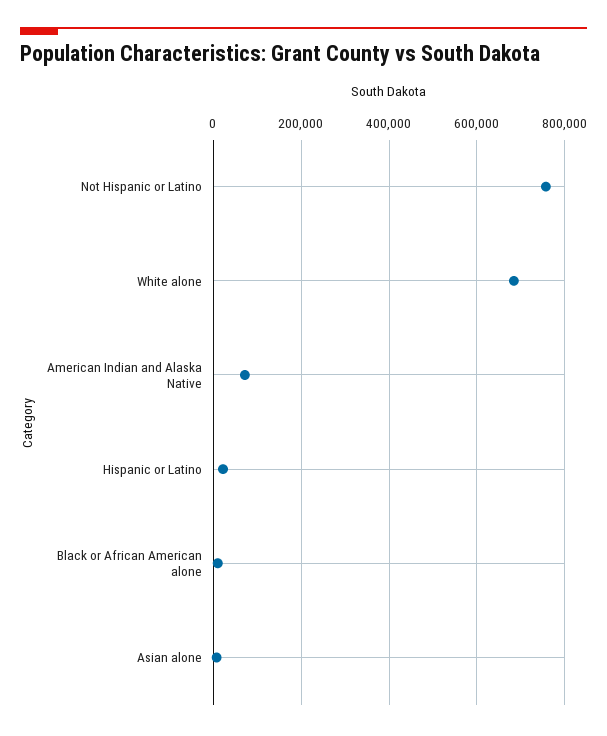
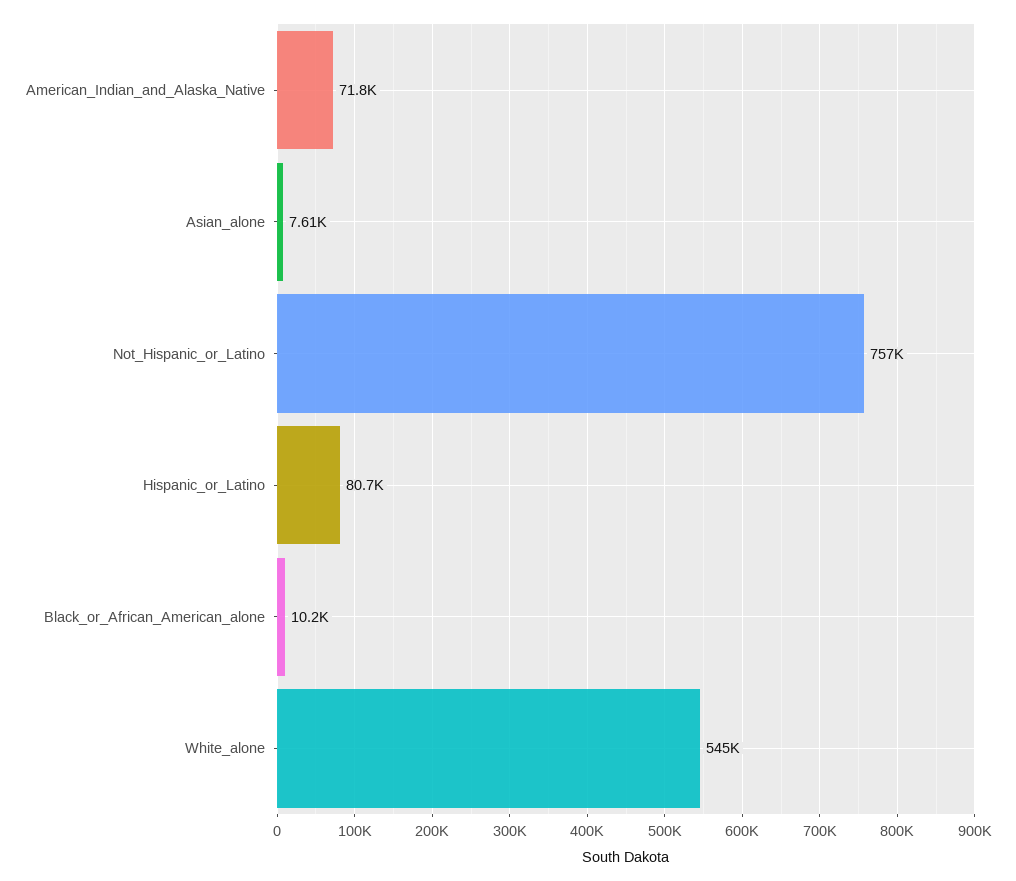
  {
    "Not Hispanic or Latino": 757000,
-   "White alone": 680000,
+   "White alone": 545000,
    "American Indian and Alaska Native": 71800,
-   "Hispanic or Latino": 20000,
+   "Hispanic or Latino": 80700,
    "Black or African American alone": 10200,
    "Asian alone": 7610
  }

